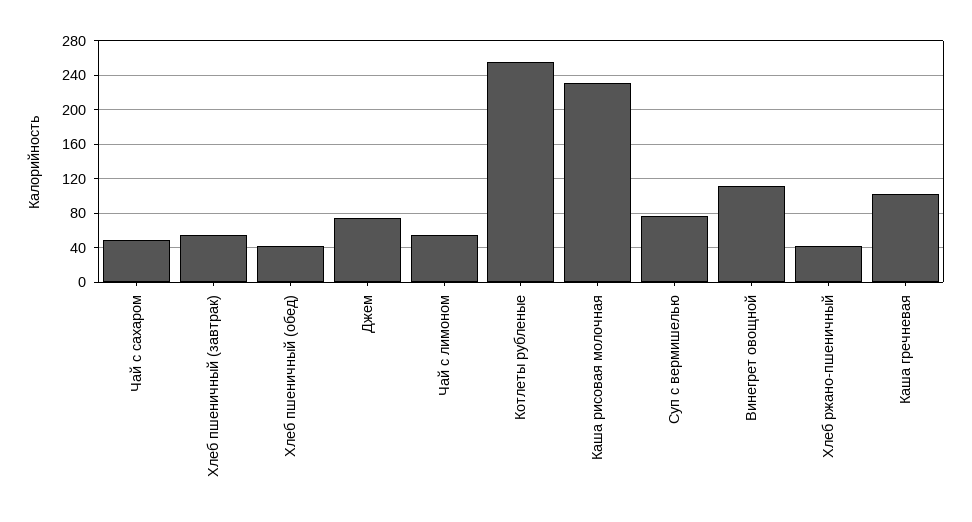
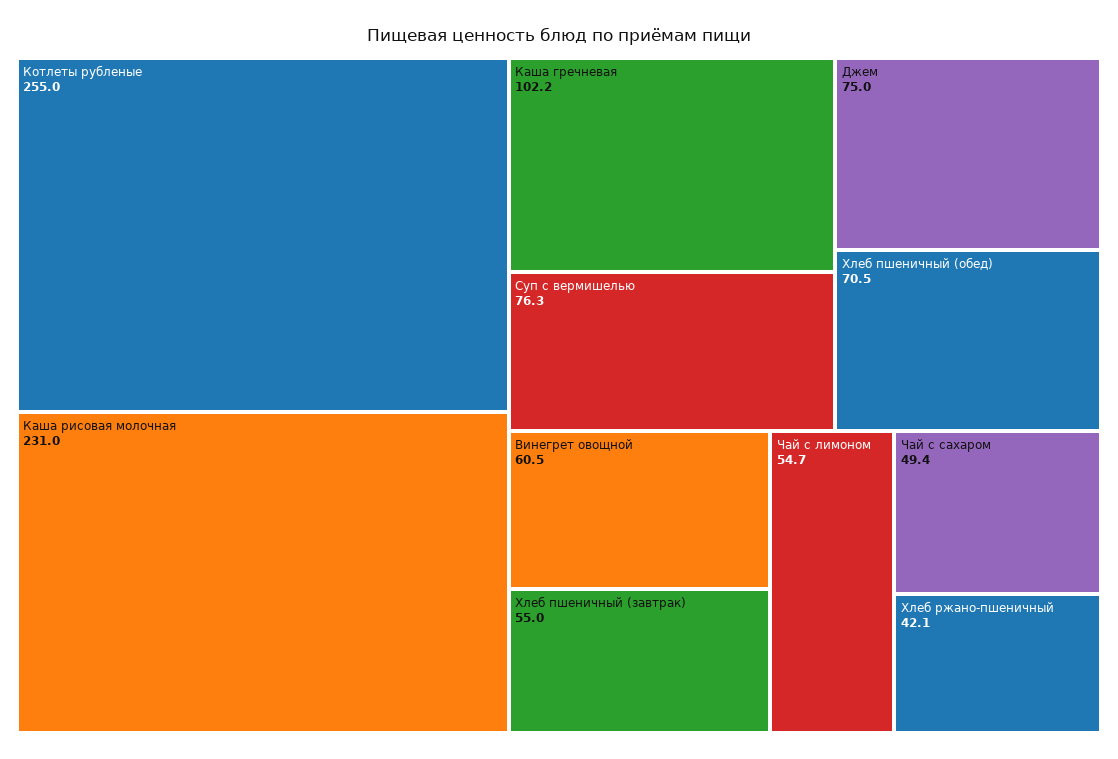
  {
    "Чай с сахаром": 49.4,
    "Хлеб пшеничный (завтрак)": 55,
-   "Хлеб пшеничный (обед)": 40,
+   "Хлеб пшеничный (обед)": 70.5,
    "Джем": 75,
    "Чай с лимоном": 54.7,
    "Котлеты рубленые": 255,
    "Каша рисовая молочная": 231,
    "Суп с вермишелью": 76.3,
-   "Винегрет овощной": 110,
+   "Винегрет овощной": 60.5,
    "Хлеб ржано-пшеничный": 42.1,
    "Каша гречневая": 102.2
  }

